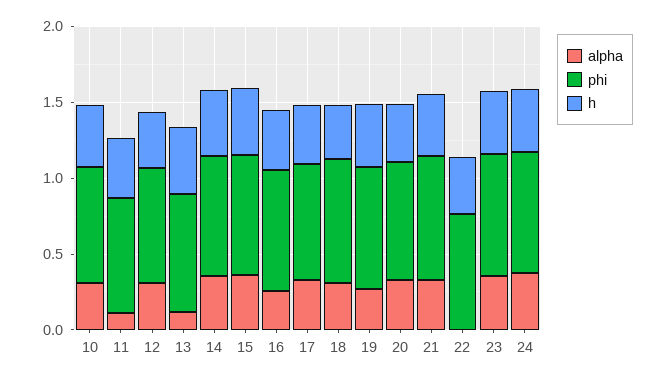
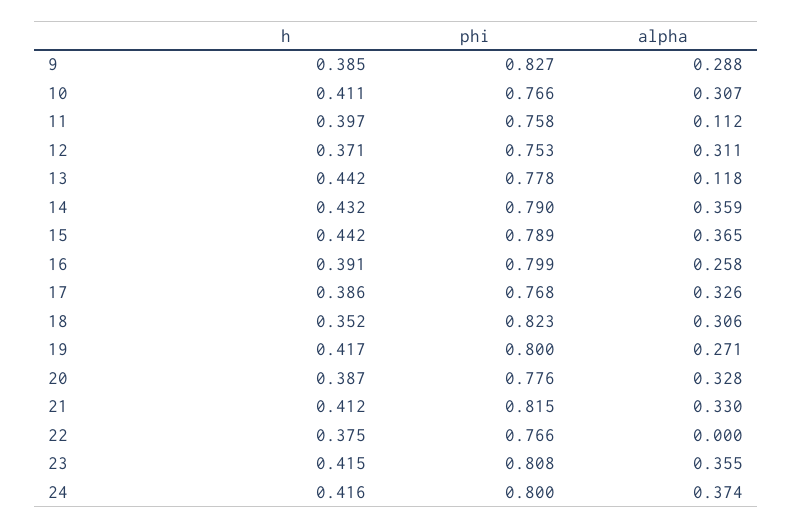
  {
    "alpha": {
      "10": 0.307,
      "11": 0.112,
      "12": 0.311,
      "13": 0.118,
      "14": 0.359,
      "15": 0.365,
      "16": 0.258,
      "17": 0.326,
      "18": 0.306,
      "19": 0.271,
      "20": 0.328,
      "21": 0.33,
      "22": 0,
      "23": 0.355,
-     "24": 0.374
+     "24": 0.374,
+     "9": 0.288
    },
    "phi": {
      "10": 0.766,
      "11": 0.758,
      "12": 0.753,
      "13": 0.778,
      "14": 0.79,
      "15": 0.789,
      "16": 0.799,
      "17": 0.768,
      "18": 0.823,
      "19": 0.8,
      "20": 0.776,
      "21": 0.815,
      "22": 0.766,
      "23": 0.808,
-     "24": 0.8
+     "24": 0.8,
+     "9": 0.827
    },
    "h": {
      "10": 0.411,
      "11": 0.397,
      "12": 0.371,
      "13": 0.442,
      "14": 0.432,
      "15": 0.442,
      "16": 0.391,
      "17": 0.386,
      "18": 0.352,
      "19": 0.417,
      "20": 0.387,
      "21": 0.412,
      "22": 0.375,
      "23": 0.415,
-     "24": 0.416
+     "24": 0.416,
+     "9": 0.385
    }
  }

